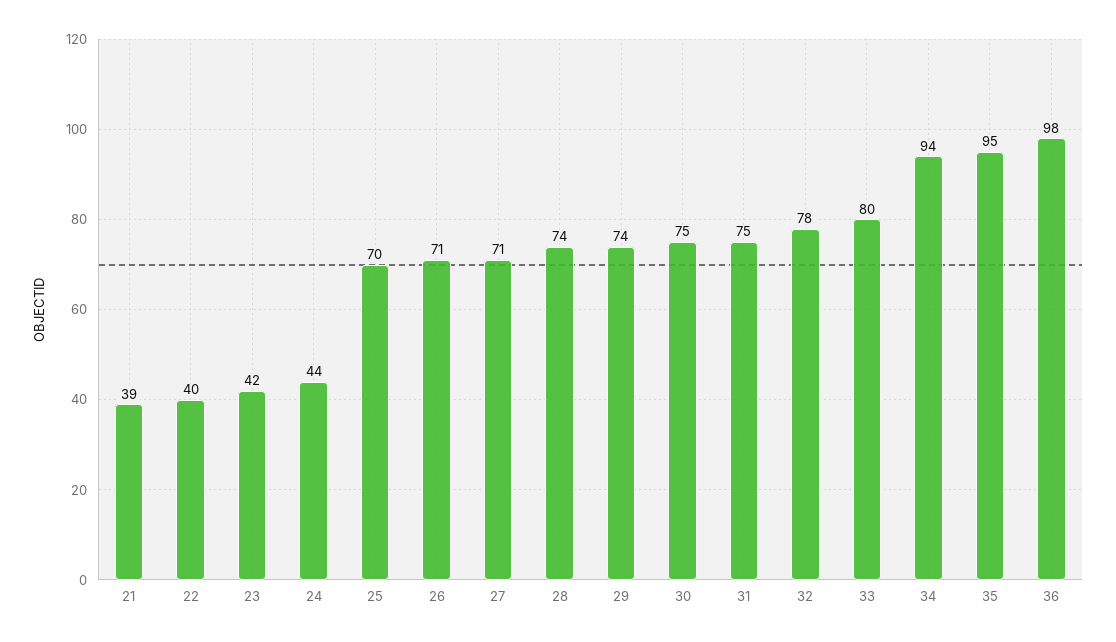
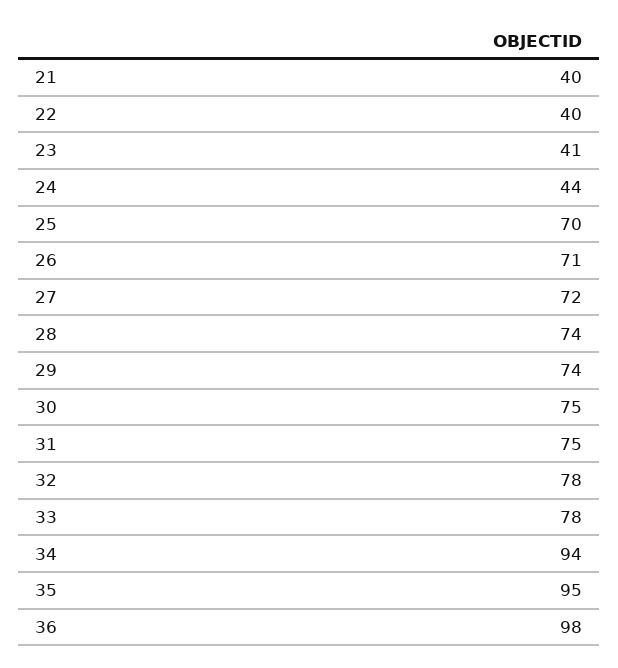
  {
-   "21": 39,
+   "21": 40,
    "22": 40,
-   "23": 42,
+   "23": 41,
    "24": 44,
    "25": 70,
    "26": 71,
-   "27": 71,
+   "27": 72,
    "28": 74,
    "29": 74,
    "30": 75,
    "31": 75,
    "32": 78,
-   "33": 80,
+   "33": 78,
    "34": 94,
    "35": 95,
    "36": 98
  }

